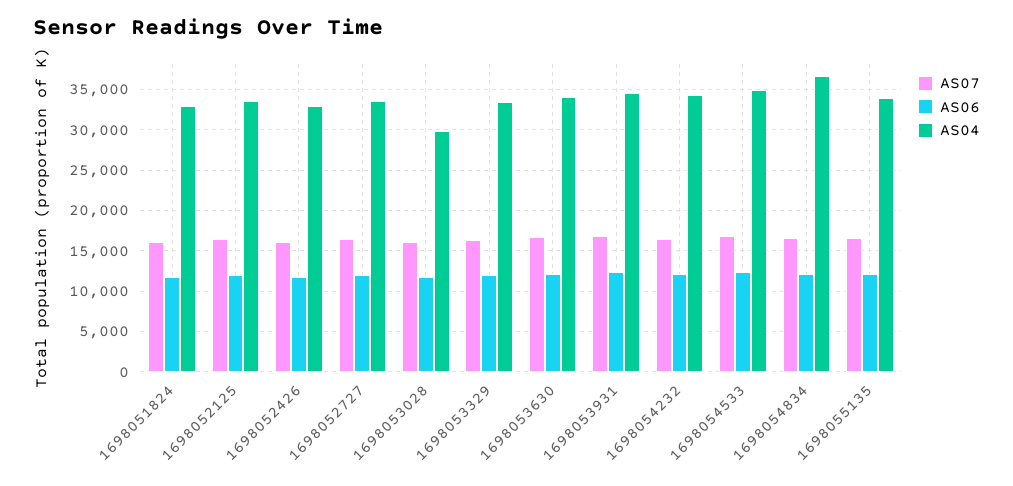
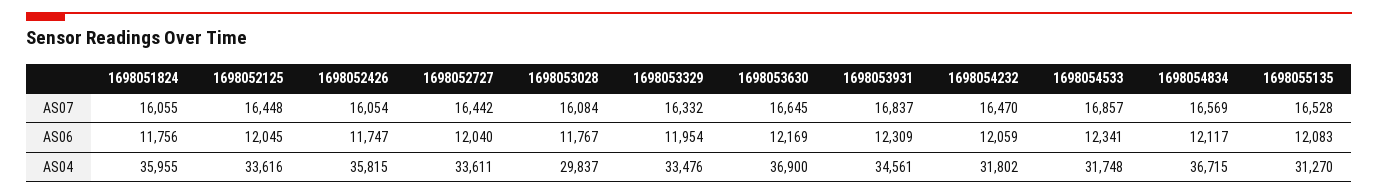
  {
    "AS07": {
      "1698051824": 16055,
      "1698052125": 16448,
      "1698052426": 16054,
      "1698052727": 16442,
      "1698053028": 16084,
      "1698053329": 16332,
      "1698053630": 16645,
      "1698053931": 16837,
      "1698054232": 16470,
      "1698054533": 16857,
      "1698054834": 16569,
      "1698055135": 16528
    },
    "AS06": {
      "1698051824": 11756,
      "1698052125": 12045,
      "1698052426": 11747,
      "1698052727": 12040,
      "1698053028": 11767,
      "1698053329": 11954,
      "1698053630": 12169,
      "1698053931": 12309,
      "1698054232": 12059,
      "1698054533": 12341,
      "1698054834": 12117,
      "1698055135": 12083
    },
    "AS04": {
-     "1698051824": 33000,
+     "1698051824": 35955,
      "1698052125": 33616,
-     "1698052426": 33000,
+     "1698052426": 35815,
      "1698052727": 33611,
      "1698053028": 29837,
      "1698053329": 33476,
-     "1698053630": 34000,
+     "1698053630": 36900,
      "1698053931": 34561,
-     "1698054232": 34000,
+     "1698054232": 31802,
-     "1698054533": 35000,
+     "1698054533": 31748,
      "1698054834": 36715,
-     "1698055135": 34000
+     "1698055135": 31270
    }
  }

